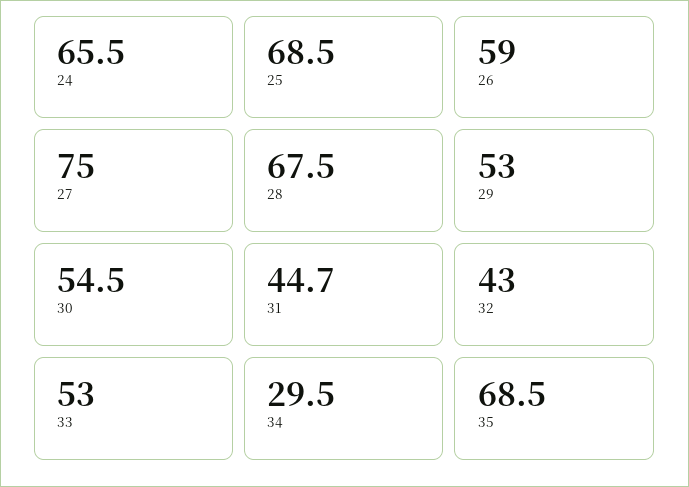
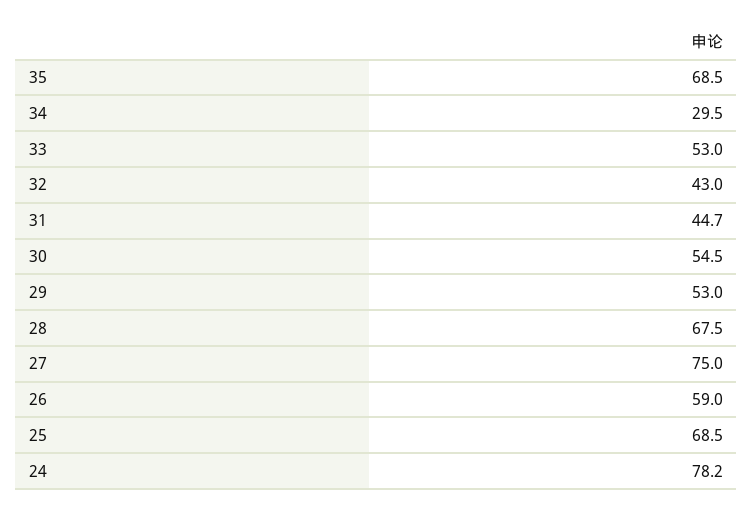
  {
-   "24": 65.5,
+   "24": 78.2,
    "25": 68.5,
    "26": 59,
    "27": 75,
    "28": 67.5,
    "29": 53,
    "30": 54.5,
    "31": 44.7,
    "32": 43,
    "33": 53,
    "34": 29.5,
    "35": 68.5
  }

